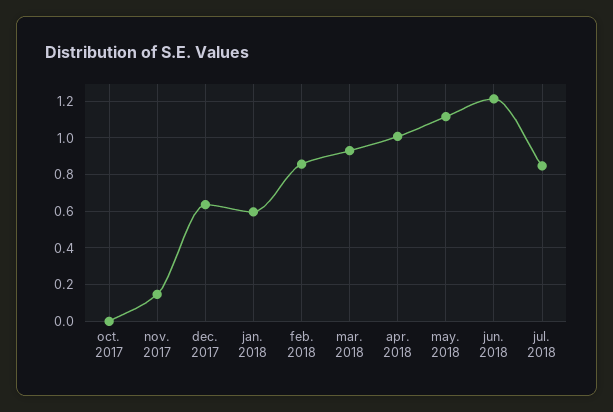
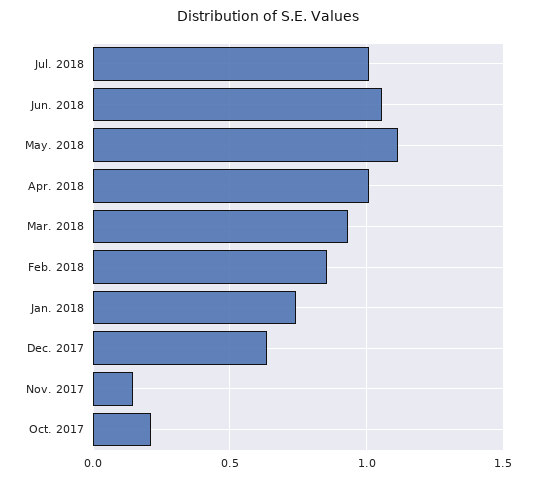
  {
-   "oct. 2017": 0,
+   "oct. 2017": 0.2,
    "nov. 2017": 0.15,
    "dec. 2017": 0.65,
-   "jan. 2018": 0.6,
+   "jan. 2018": 0.75,
    "feb. 2018": 0.85,
    "mar. 2018": 0.95,
    "apr. 2018": 1,
    "may. 2018": 1.1,
-   "jun. 2018": 1.2,
+   "jun. 2018": 1.05,
-   "jul. 2018": 0.85
+   "jul. 2018": 1
  }

